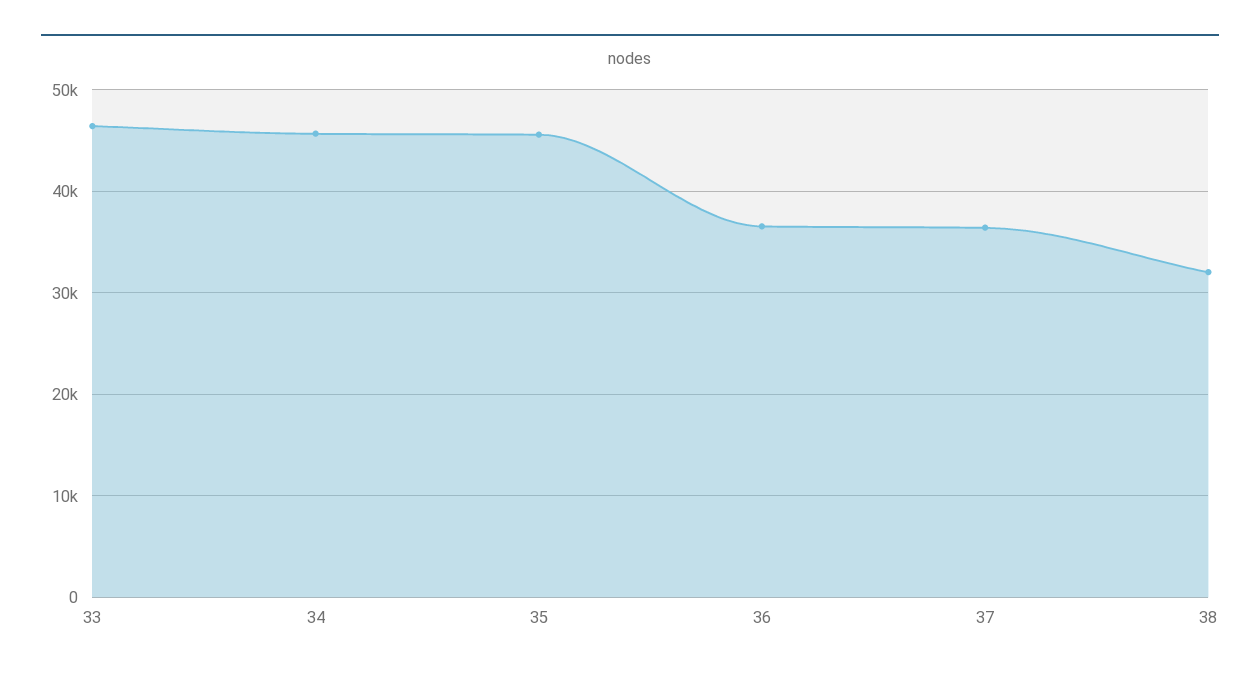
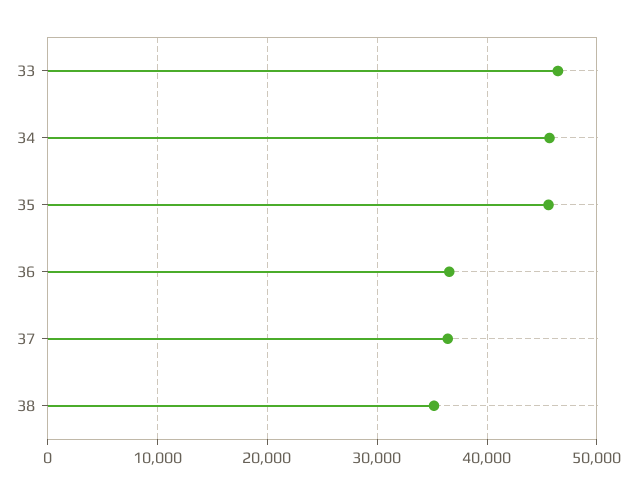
  {
    "33": 46000,
    "34": 46000,
    "35": 46000,
    "36": 37000,
    "37": 36000,
-   "38": 32000
+   "38": 35000
  }

